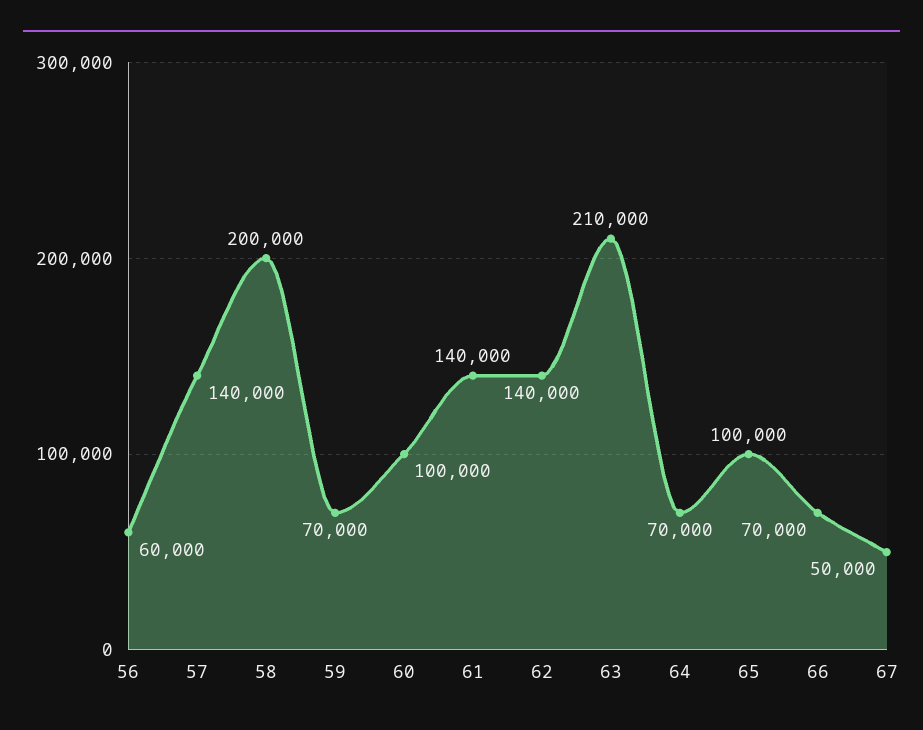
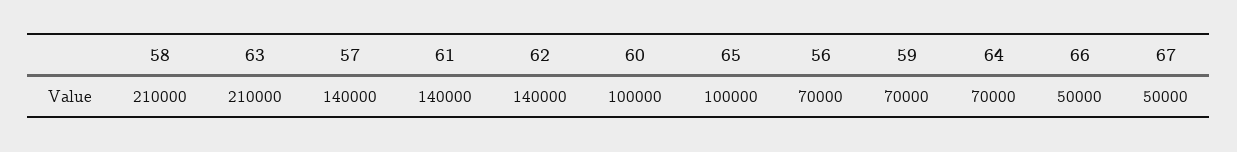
  {
-   "56": 60000,
+   "56": 70000,
    "57": 140000,
-   "58": 200000,
+   "58": 210000,
    "59": 70000,
    "60": 100000,
    "61": 140000,
    "62": 140000,
    "63": 210000,
    "64": 70000,
    "65": 100000,
-   "66": 70000,
+   "66": 50000,
    "67": 50000
  }

